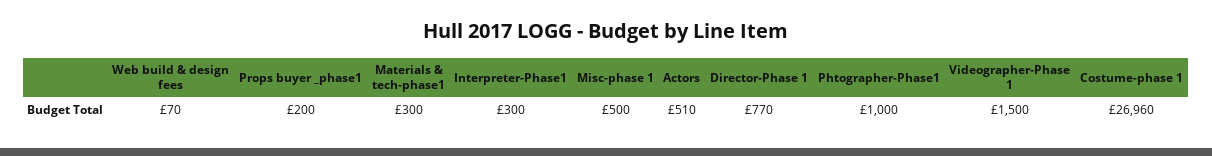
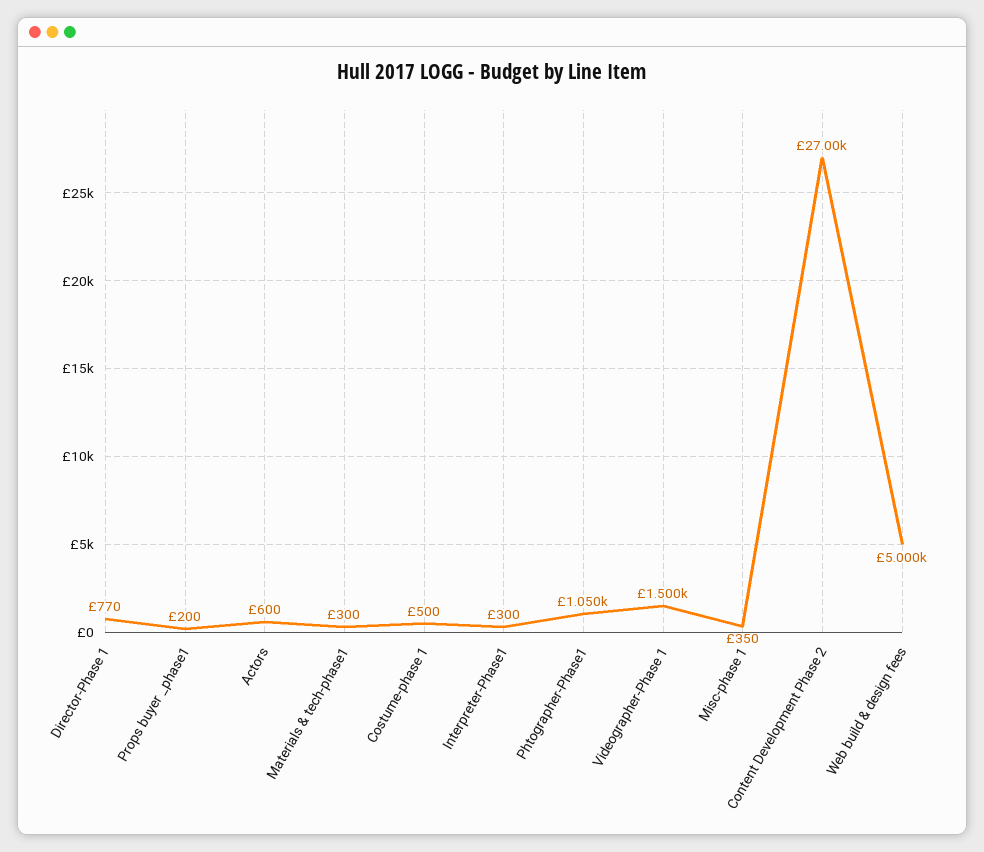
  {
-   "Web build & design fees": 70,
+   "Web build & design fees": 5000,
    "Props buyer _phase1": 200,
    "Materials & tech-phase1": 300,
    "Interpreter-Phase1": 300,
-   "Misc-phase 1": 500,
+   "Misc-phase 1": 350,
-   "Actors": 510,
+   "Actors": 600,
    "Director-Phase 1": 770,
-   "Phtographer-Phase1": 1000,
+   "Phtographer-Phase1": 1050,
    "Videographer-Phase 1": 1500,
-   "Costume-phase 1": 26960
+   "Costume-phase 1": 500,
+   "Content Development Phase 2": 27000
  }

